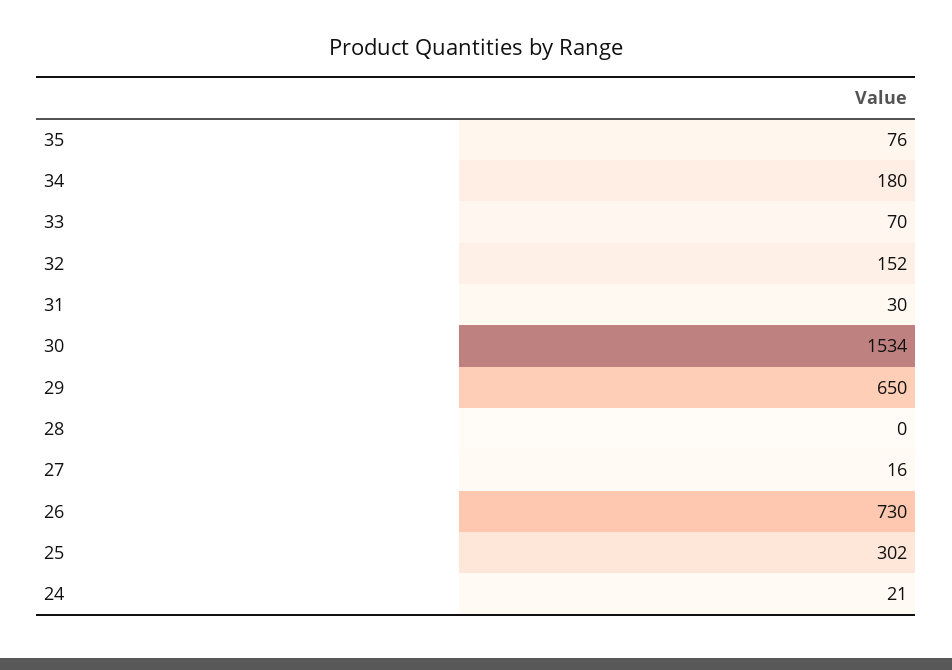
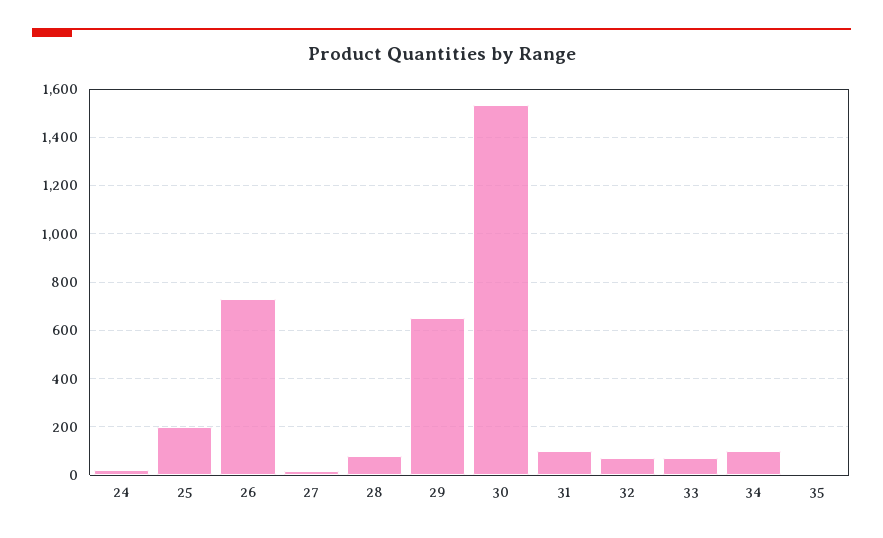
  {
-   "35": 76,
+   "35": 0,
-   "34": 180,
+   "34": 100,
    "33": 70,
-   "32": 152,
+   "32": 75,
-   "31": 30,
+   "31": 100,
    "30": 1534,
    "29": 650,
-   "28": 0,
+   "28": 75,
    "27": 16,
    "26": 730,
-   "25": 302,
+   "25": 200,
    "24": 21
  }

